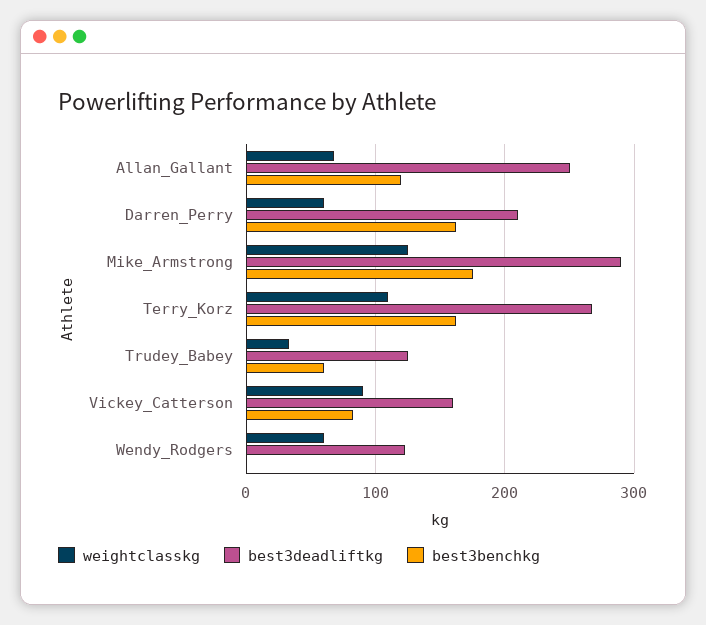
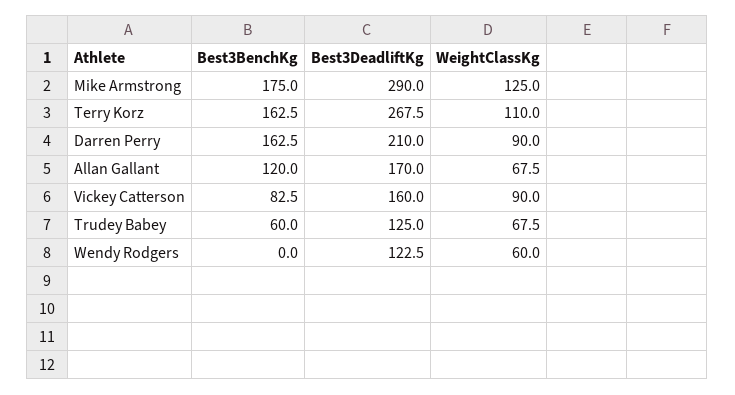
  {
    "weightclasskg": {
      "Allan_Gallant": 67.5,
-     "Darren_Perry": 60,
+     "Darren_Perry": 90,
      "Mike_Armstrong": 125,
      "Terry_Korz": 110,
-     "Trudey_Babey": 30,
+     "Trudey_Babey": 67.5,
      "Vickey_Catterson": 90,
      "Wendy_Rodgers": 60
    },
    "best3deadliftkg": {
-     "Allan_Gallant": 250,
+     "Allan_Gallant": 170,
      "Darren_Perry": 210,
      "Mike_Armstrong": 290,
      "Terry_Korz": 267.5,
      "Trudey_Babey": 125,
      "Vickey_Catterson": 160,
      "Wendy_Rodgers": 122.5
    },
    "best3benchkg": {
      "Allan_Gallant": 120,
      "Darren_Perry": 162.5,
      "Mike_Armstrong": 175,
      "Terry_Korz": 162.5,
      "Trudey_Babey": 60,
      "Vickey_Catterson": 82.5,
      "Wendy_Rodgers": 0
    }
  }

